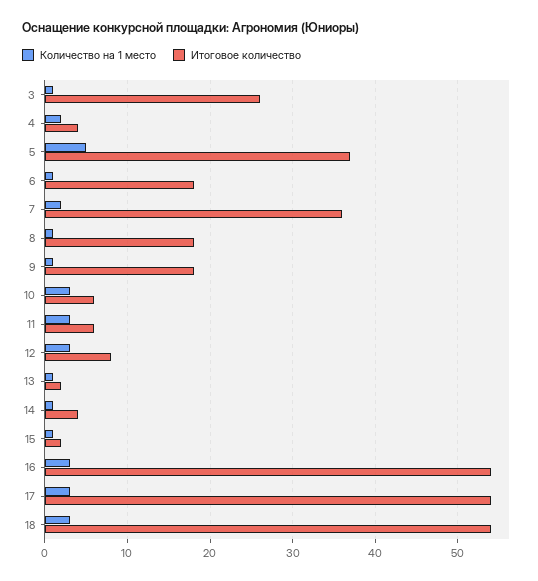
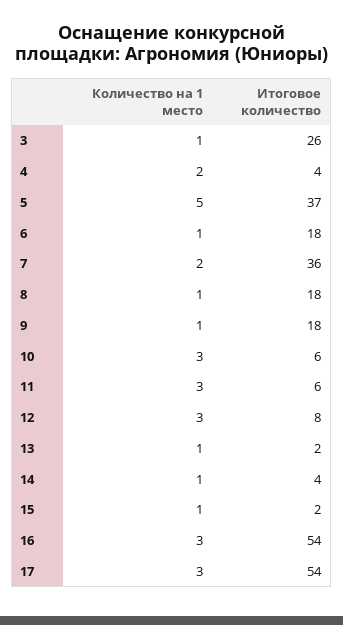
  {
    "Количество на 1 место": {
      "3": 1,
      "4": 2,
      "5": 5,
      "6": 1,
      "7": 2,
      "8": 1,
      "9": 1,
      "10": 3,
      "11": 3,
      "12": 3,
      "13": 1,
      "14": 1,
      "15": 1,
      "16": 3,
-     "17": 3,
+     "17": 3
-     "18": 3
    },
    "Итоговое количество": {
      "3": 26,
      "4": 4,
      "5": 37,
      "6": 18,
      "7": 36,
      "8": 18,
      "9": 18,
      "10": 6,
      "11": 6,
      "12": 8,
      "13": 2,
      "14": 4,
      "15": 2,
      "16": 54,
-     "17": 54,
+     "17": 54
-     "18": 54
    }
  }

